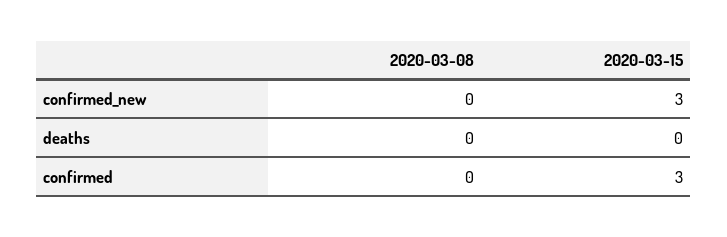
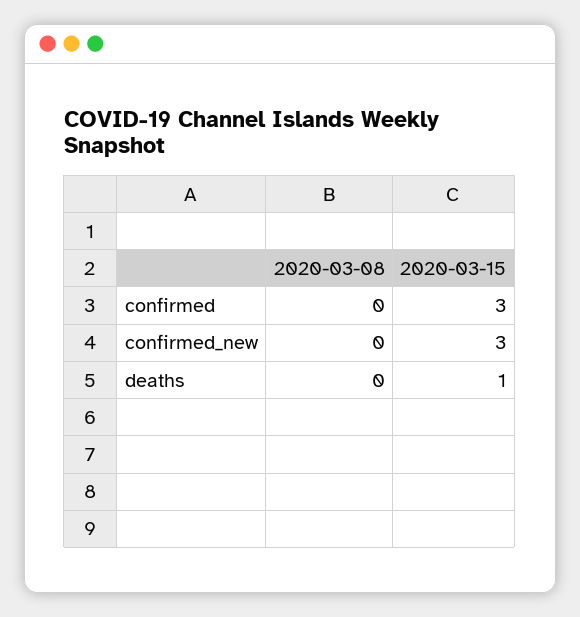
  {
    "2020-03-08": {
      "confirmed_new": 0,
      "deaths": 0,
      "confirmed": 0
    },
    "2020-03-15": {
      "confirmed_new": 3,
-     "deaths": 0,
+     "deaths": 1,
      "confirmed": 3
    }
  }

